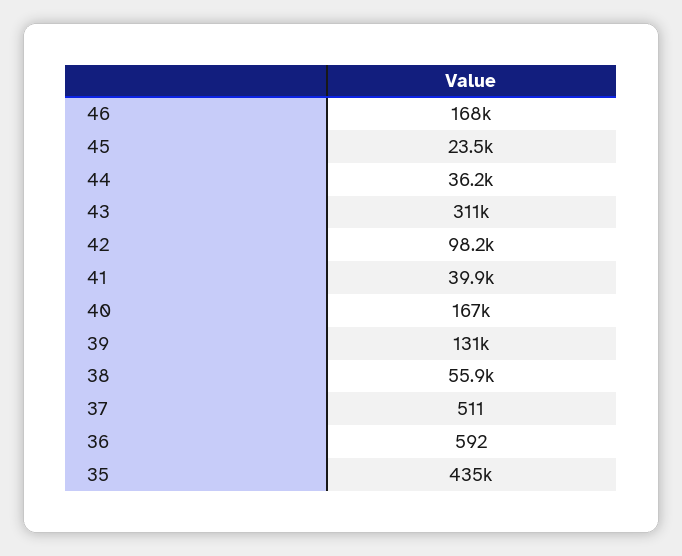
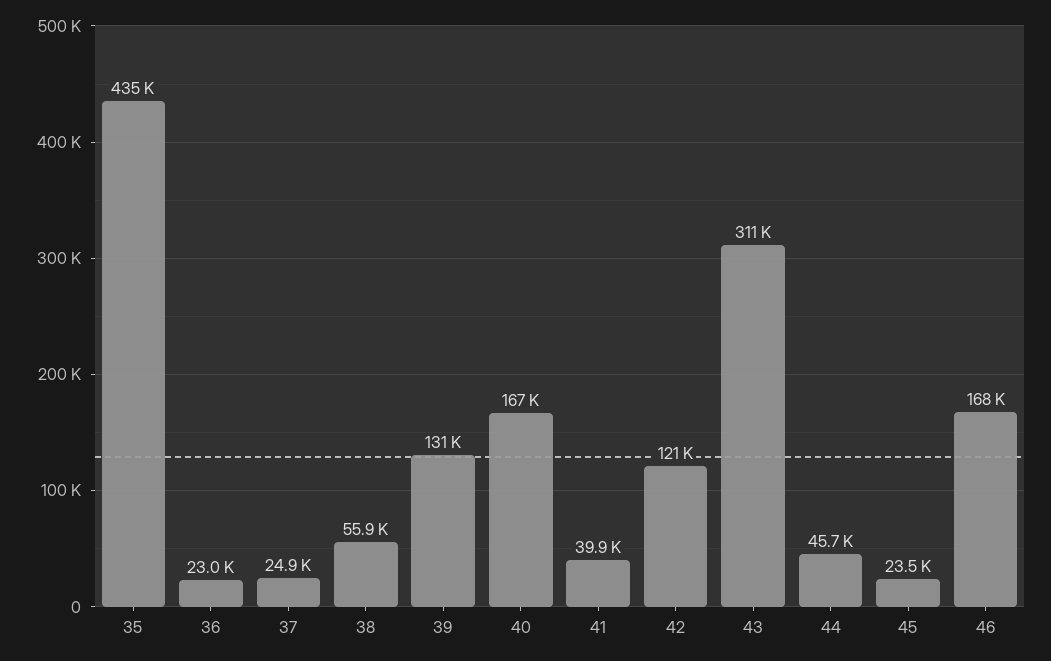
  {
    "46": 168000,
    "45": 23500,
-   "44": 36200,
+   "44": 45700,
    "43": 311000,
-   "42": 98200,
+   "42": 121000,
    "41": 39900,
    "40": 167000,
    "39": 131000,
    "38": 55900,
-   "37": 511,
+   "37": 24900,
-   "36": 592,
+   "36": 23000,
    "35": 435000
  }

